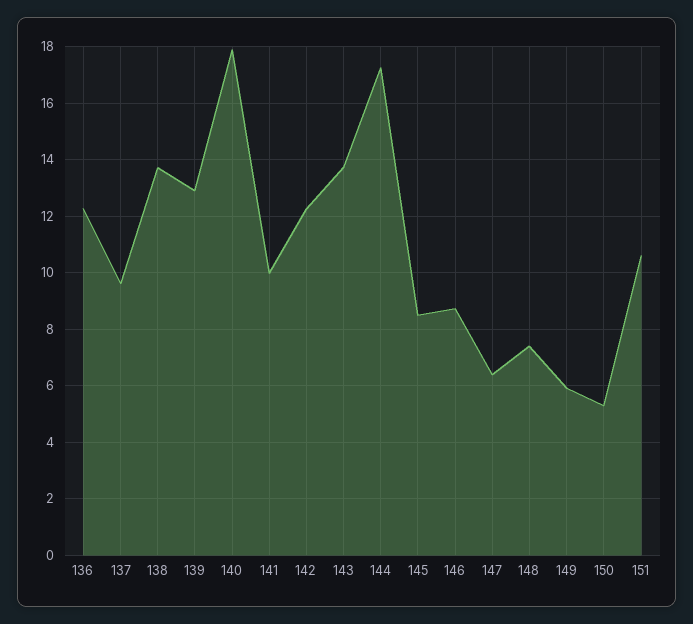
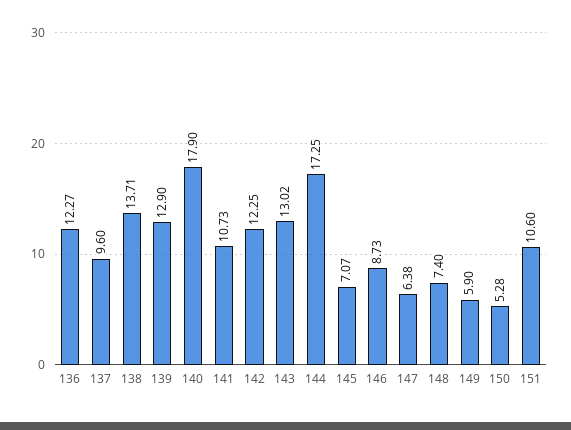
  {
    "136": 12.27,
    "137": 9.6,
    "138": 13.71,
    "139": 12.9,
    "140": 17.9,
-   "141": 10,
+   "141": 10.73,
    "142": 12.25,
-   "143": 13.75,
+   "143": 13.02,
    "144": 17.25,
-   "145": 8.5,
+   "145": 7.07,
    "146": 8.73,
    "147": 6.38,
    "148": 7.4,
    "149": 5.9,
    "150": 5.28,
    "151": 10.6
  }

